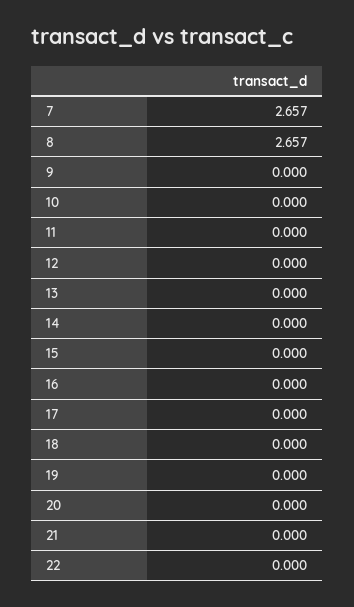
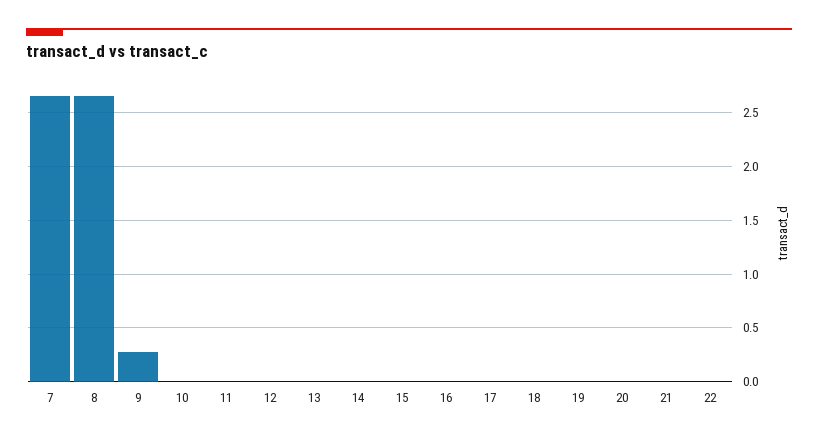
  {
    "7": 2.657,
    "8": 2.657,
-   "9": 0,
+   "9": 0.3,
    "10": 0,
    "11": 0,
    "12": 0,
    "13": 0,
    "14": 0,
    "15": 0,
    "16": 0,
    "17": 0,
    "18": 0,
    "19": 0,
    "20": 0,
    "21": 0,
    "22": 0
  }

